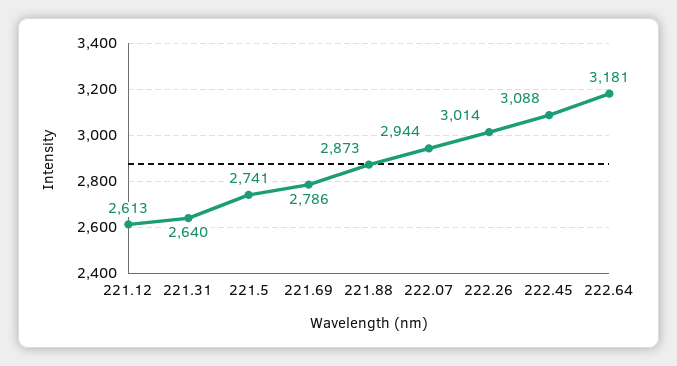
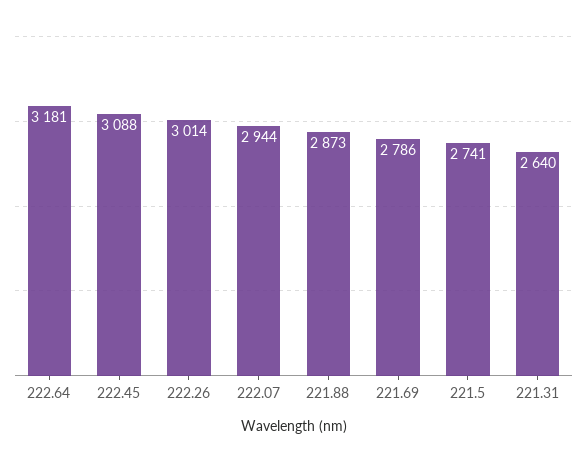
  {
-   "221.12": 2613,
    "221.31": 2640,
    "221.5": 2741,
    "221.69": 2786,
    "221.88": 2873,
    "222.07": 2944,
    "222.26": 3014,
    "222.45": 3088,
    "222.64": 3181
  }

